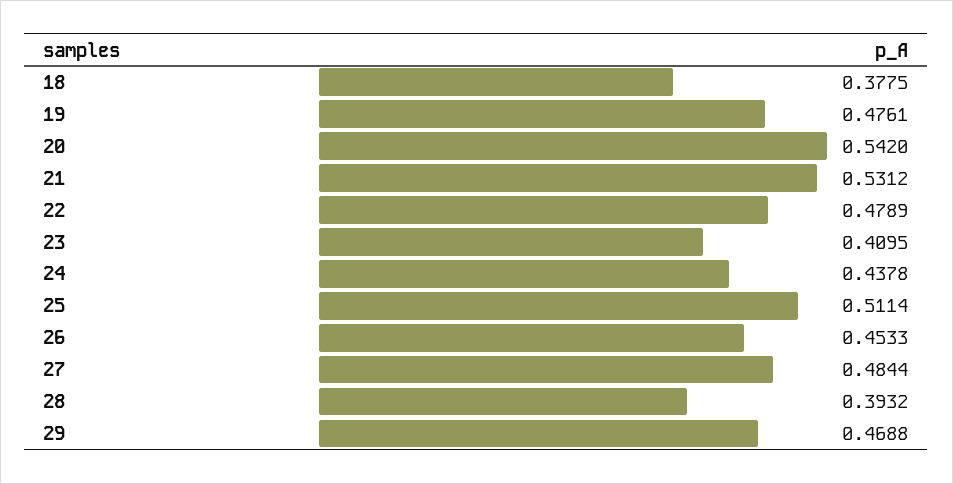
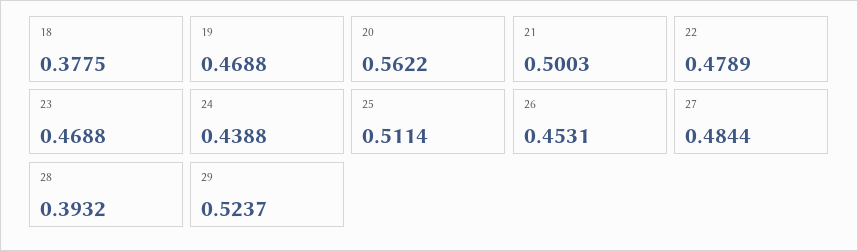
  {
    "18": 0.3775,
-   "19": 0.4761,
+   "19": 0.4688,
-   "20": 0.542,
+   "20": 0.5622,
-   "21": 0.5312,
+   "21": 0.5003,
    "22": 0.4789,
-   "23": 0.4095,
+   "23": 0.4688,
-   "24": 0.4378,
+   "24": 0.4388,
    "25": 0.5114,
-   "26": 0.4533,
+   "26": 0.4531,
    "27": 0.4844,
    "28": 0.3932,
-   "29": 0.4688
+   "29": 0.5237
  }

